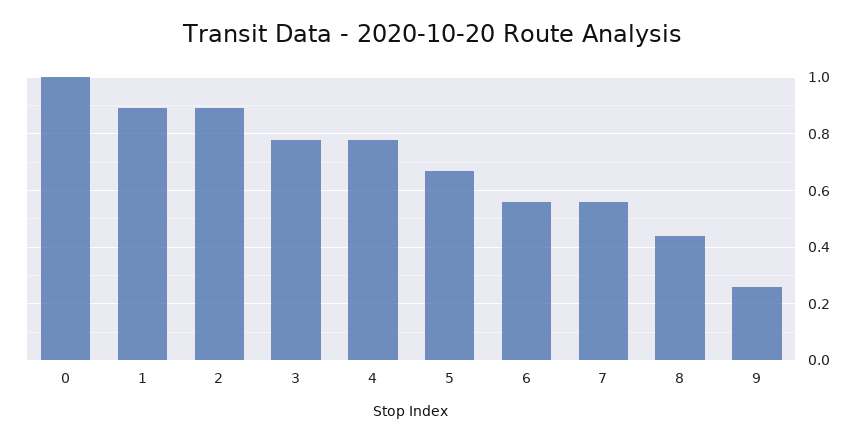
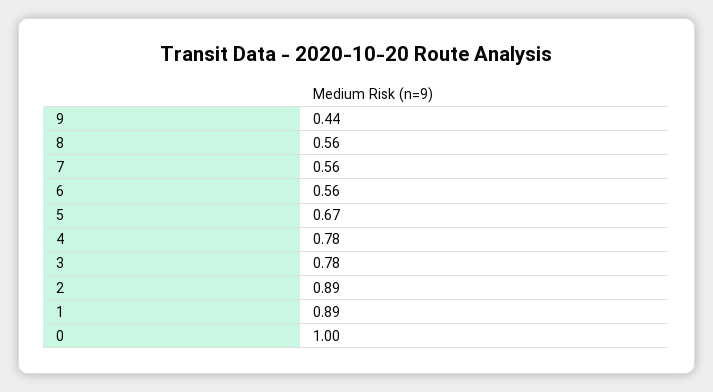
  {
    "0": 1,
    "1": 0.89,
    "2": 0.89,
    "3": 0.78,
    "4": 0.78,
    "5": 0.67,
    "6": 0.56,
    "7": 0.56,
-   "8": 0.45,
+   "8": 0.56,
-   "9": 0.25
+   "9": 0.44
  }

